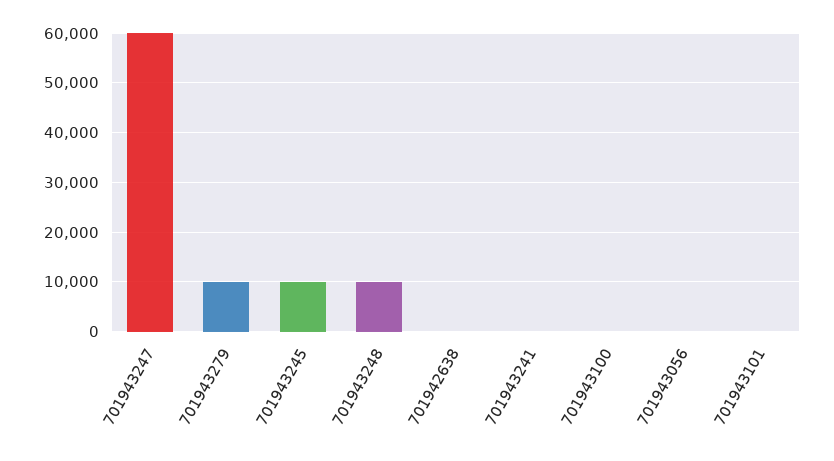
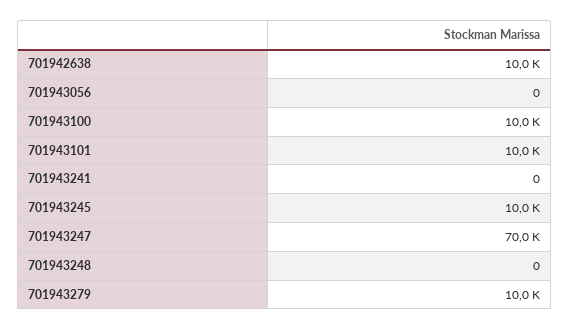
  {
-   "701943247": 60000,
+   "701943247": 70000,
    "701943279": 10000,
    "701943245": 10000,
-   "701943248": 10000,
+   "701943248": 0,
-   "701942638": 0,
+   "701942638": 10000,
    "701943241": 0,
-   "701943100": 0,
+   "701943100": 10000,
    "701943056": 0,
-   "701943101": 0
+   "701943101": 10000
  }

